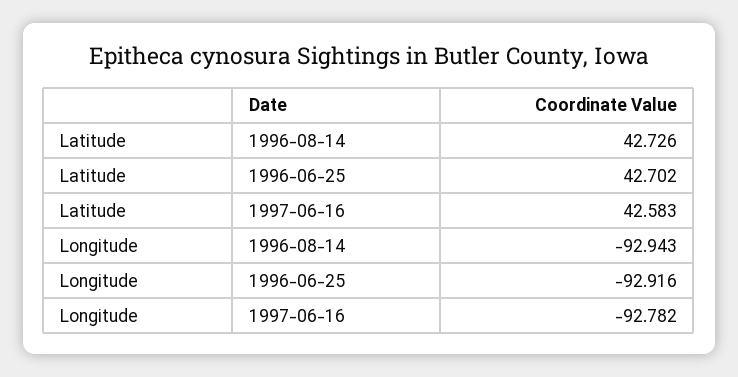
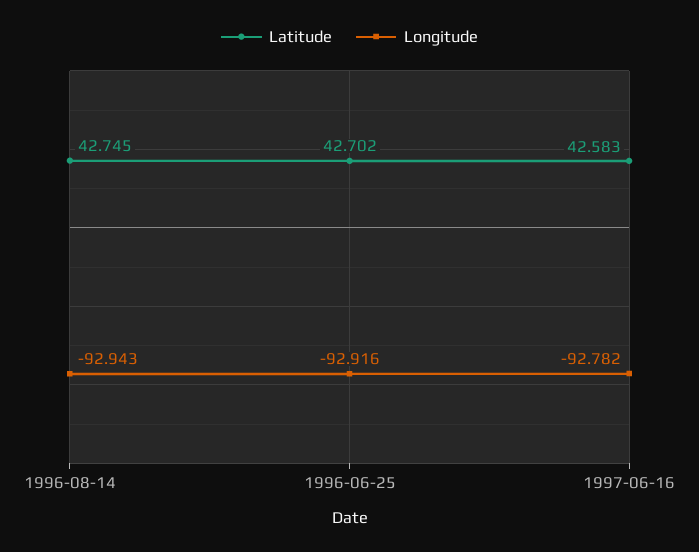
  {
    "Latitude": {
-     "1996-08-14": 42.726,
+     "1996-08-14": 42.745,
      "1996-06-25": 42.702,
      "1997-06-16": 42.583
    },
    "Longitude": {
      "1996-08-14": -92.943,
      "1996-06-25": -92.916,
      "1997-06-16": -92.782
    }
  }

